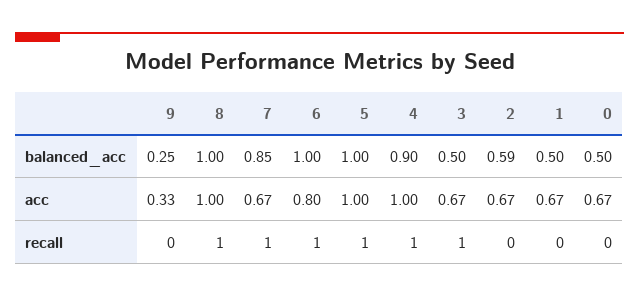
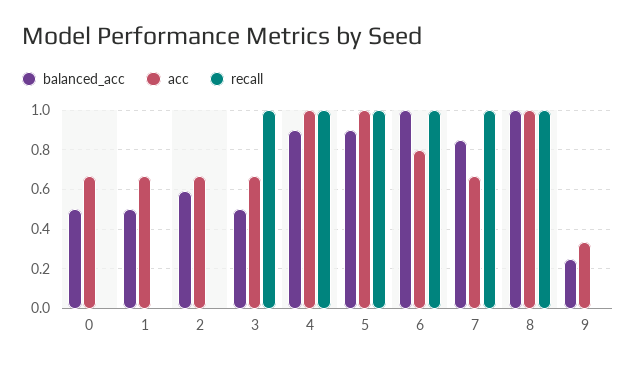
  {
    "balanced_acc": {
      "9": 0.25,
      "8": 1,
      "7": 0.85,
      "6": 1,
-     "5": 1,
+     "5": 0.9,
      "4": 0.9,
      "3": 0.5,
      "2": 0.59,
      "1": 0.5,
      "0": 0.5
    },
    "acc": {
      "9": 0.33,
      "8": 1,
      "7": 0.67,
      "6": 0.8,
      "5": 1,
      "4": 1,
      "3": 0.67,
      "2": 0.67,
      "1": 0.67,
      "0": 0.67
    },
    "recall": {
      "9": 0,
      "8": 1,
      "7": 1,
      "6": 1,
      "5": 1,
      "4": 1,
      "3": 1,
      "2": 0,
      "1": 0,
      "0": 0
    }
  }

